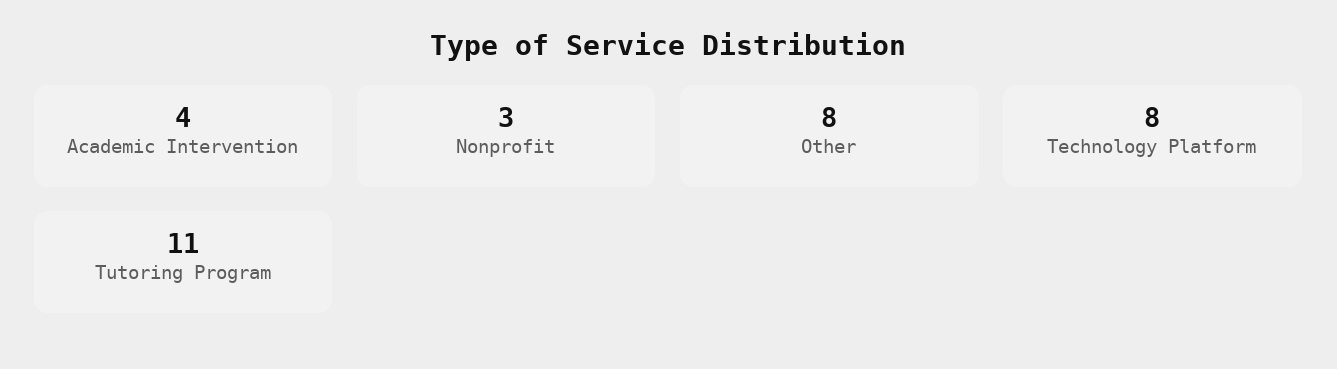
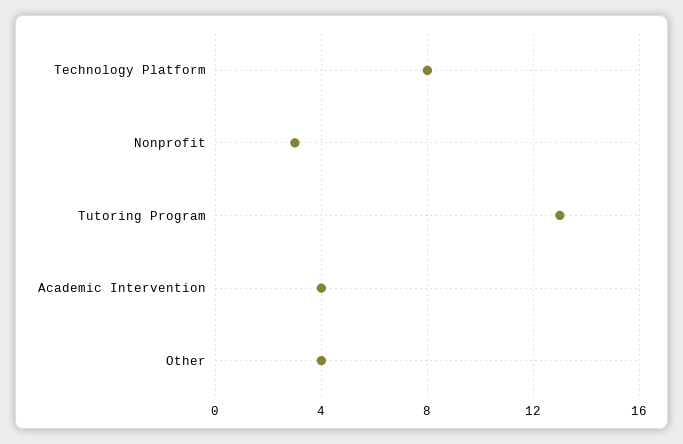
  {
    "Academic Intervention": 4,
    "Nonprofit": 3,
-   "Other": 8,
+   "Other": 4,
    "Technology Platform": 8,
-   "Tutoring Program": 11
+   "Tutoring Program": 13
  }

